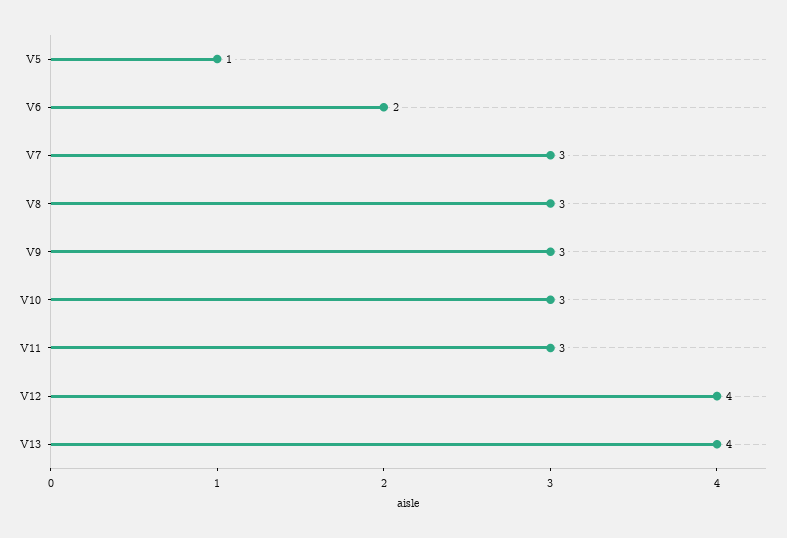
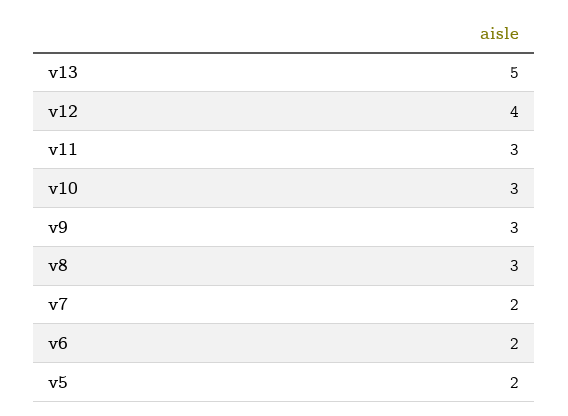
  {
-   "V5": 1,
+   "V5": 2,
    "V6": 2,
-   "V7": 3,
+   "V7": 2,
    "V8": 3,
    "V9": 3,
    "V10": 3,
    "V11": 3,
    "V12": 4,
-   "V13": 4
+   "V13": 5
  }

